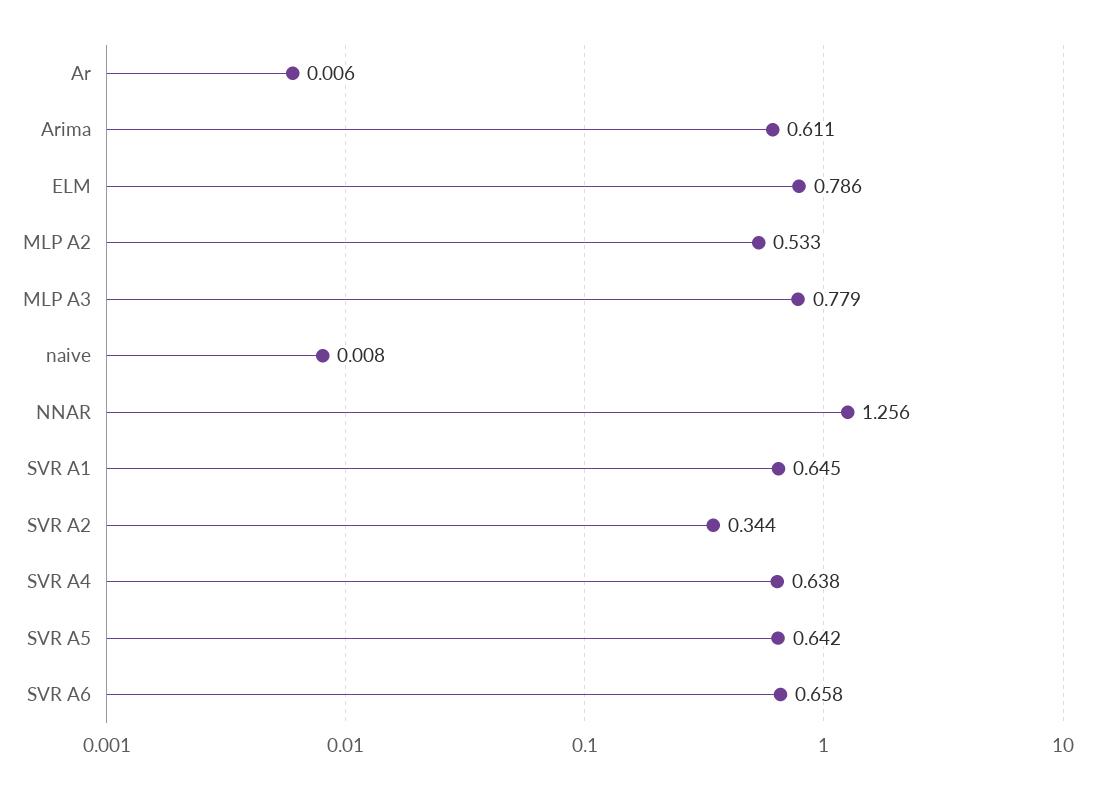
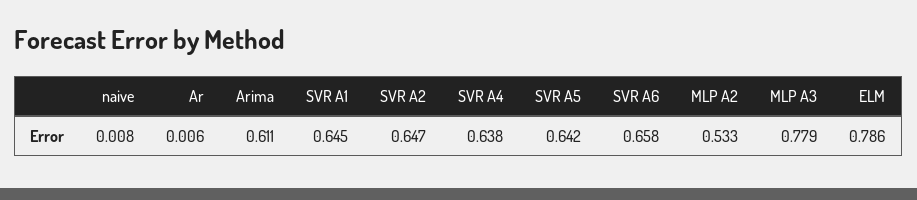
  {
    "Ar": 0.006,
    "Arima": 0.611,
    "ELM": 0.786,
    "MLP A2": 0.533,
    "MLP A3": 0.779,
    "naive": 0.008,
-   "NNAR": 1.256,
    "SVR A1": 0.645,
-   "SVR A2": 0.344,
+   "SVR A2": 0.647,
    "SVR A4": 0.638,
    "SVR A5": 0.642,
    "SVR A6": 0.658
  }

